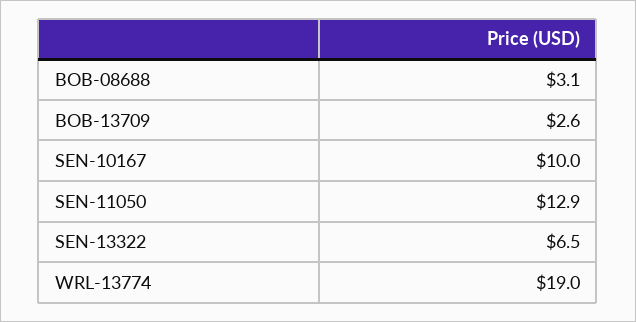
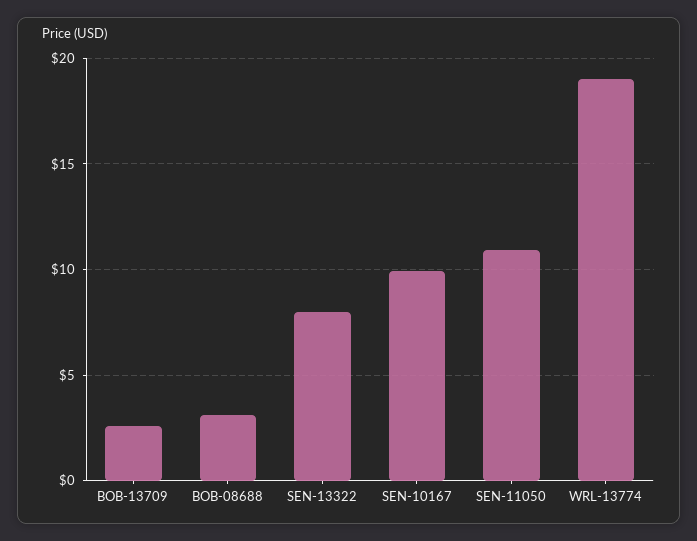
  {
    "BOB-08688": 3.1,
    "BOB-13709": 2.6,
    "SEN-10167": 10,
-   "SEN-11050": 12.9,
+   "SEN-11050": 11,
-   "SEN-13322": 6.5,
+   "SEN-13322": 8,
    "WRL-13774": 19
  }

